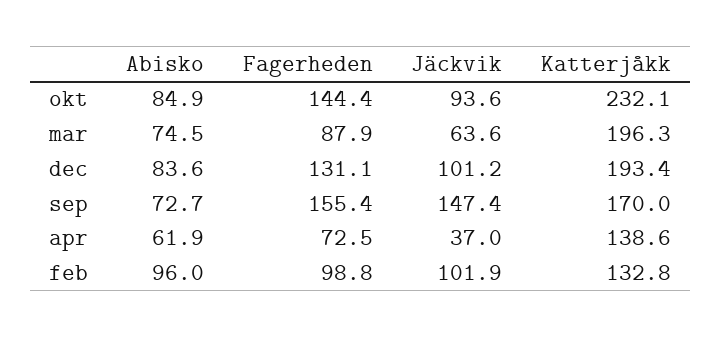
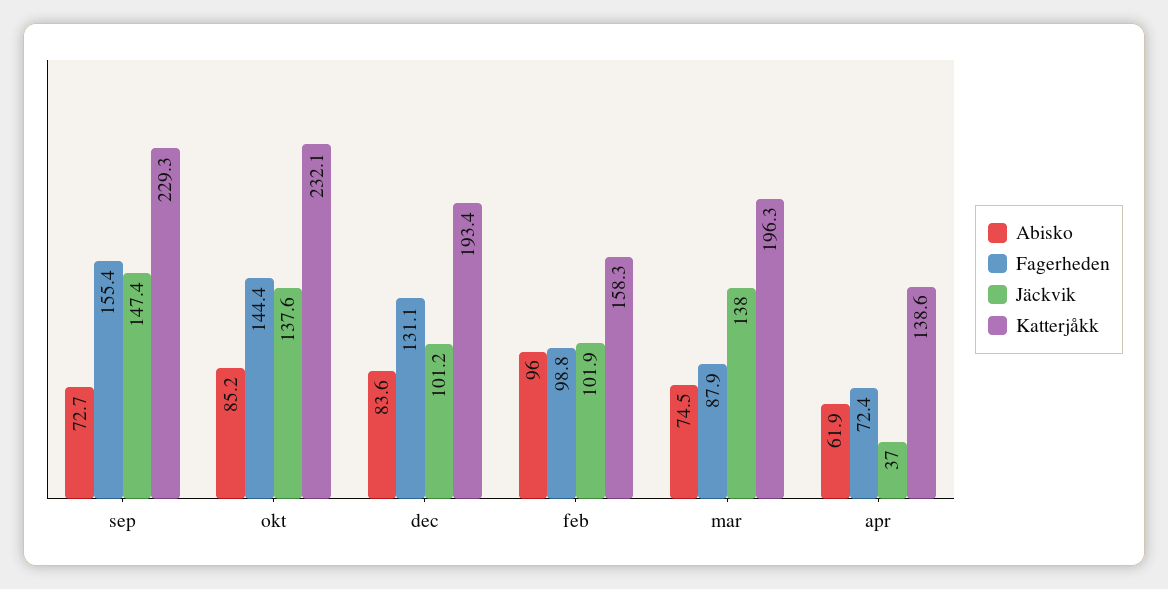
  {
    "Abisko": {
-     "okt": 84.9,
+     "okt": 85.2,
      "mar": 74.5,
      "dec": 83.6,
      "sep": 72.7,
      "apr": 61.9,
      "feb": 96
    },
    "Fagerheden": {
      "okt": 144.4,
      "mar": 87.9,
      "dec": 131.1,
      "sep": 155.4,
-     "apr": 72.5,
+     "apr": 72.4,
      "feb": 98.8
    },
    "Jäckvik": {
-     "okt": 93.6,
+     "okt": 137.6,
-     "mar": 63.6,
+     "mar": 138,
      "dec": 101.2,
      "sep": 147.4,
      "apr": 37,
      "feb": 101.9
    },
    "Katterjåkk": {
      "okt": 232.1,
      "mar": 196.3,
      "dec": 193.4,
-     "sep": 170,
+     "sep": 229.3,
      "apr": 138.6,
-     "feb": 132.8
+     "feb": 158.3
    }
  }

